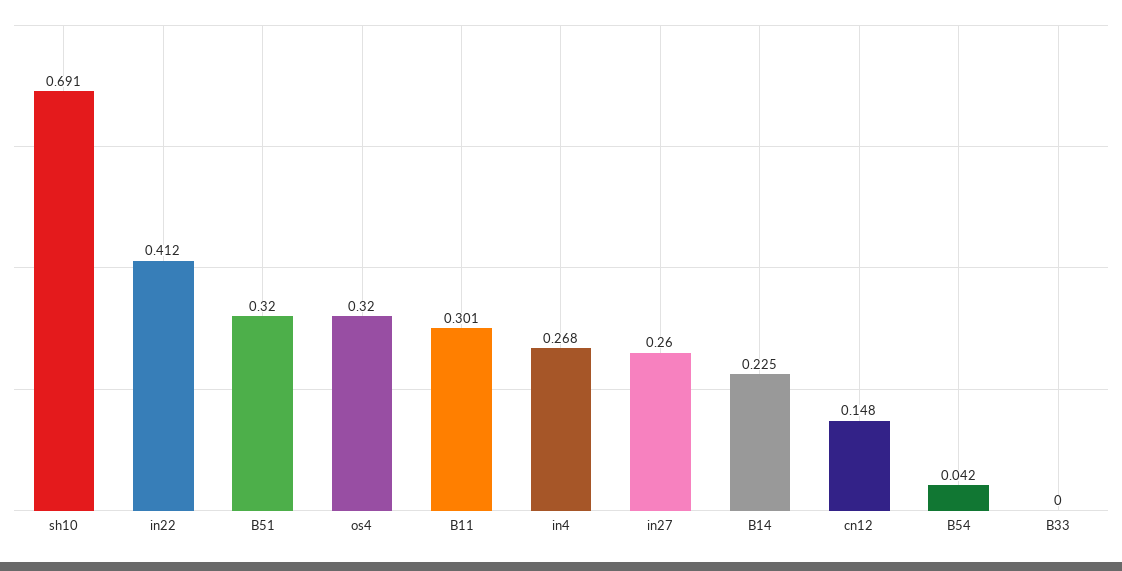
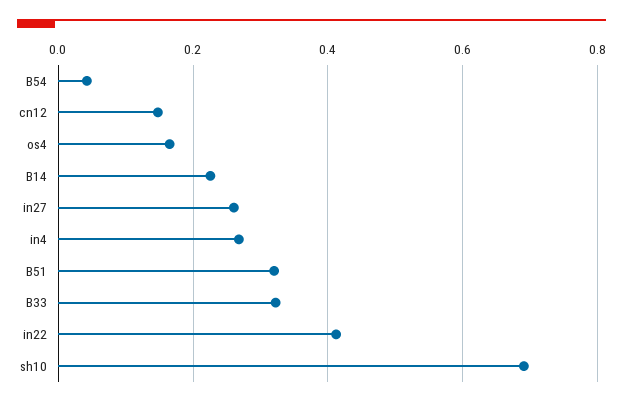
  {
    "sh10": 0.691,
    "in22": 0.412,
    "B51": 0.32,
-   "os4": 0.32,
+   "os4": 0.16,
-   "B11": 0.301,
    "in4": 0.268,
    "in27": 0.26,
    "B14": 0.225,
    "cn12": 0.148,
    "B54": 0.042,
-   "B33": 0
+   "B33": 0.32
  }

